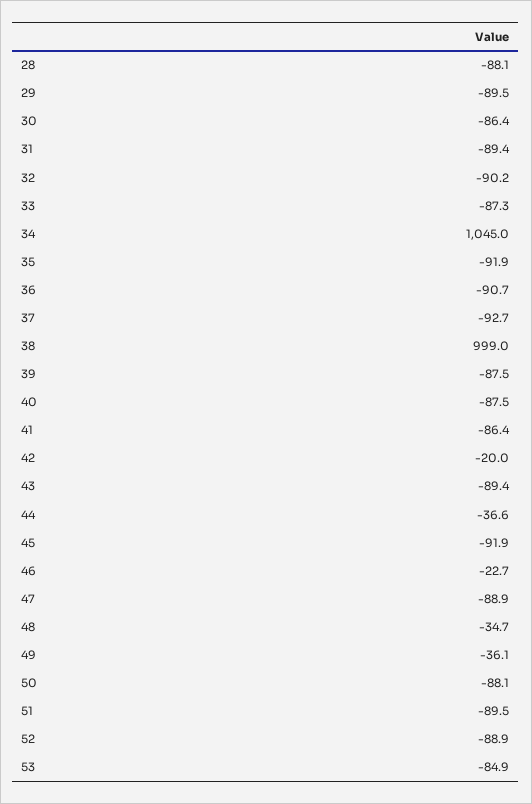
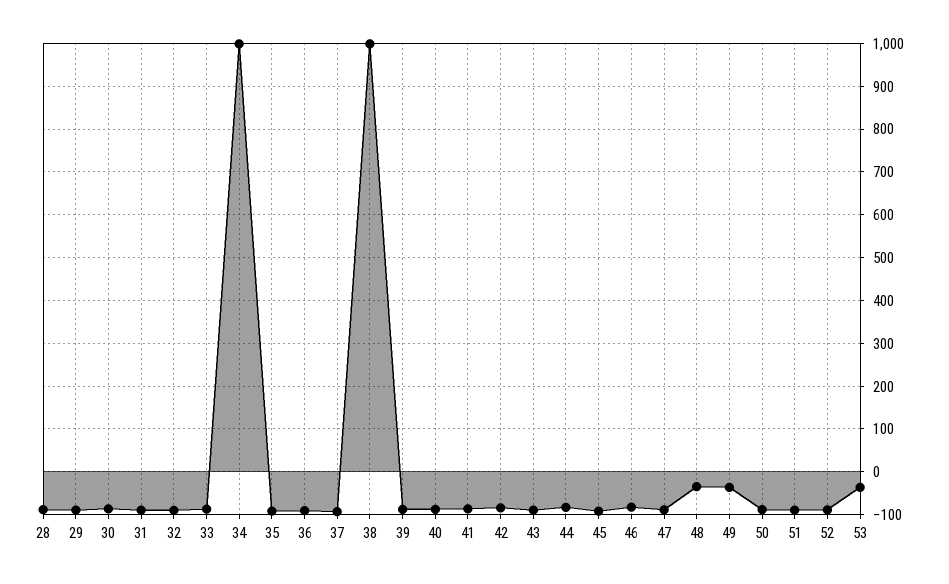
  {
    "28": -88.1,
    "29": -89.5,
    "30": -86.4,
    "31": -89.4,
    "32": -90.2,
    "33": -87.3,
-   "34": 1045,
+   "34": 1000,
    "35": -91.9,
    "36": -90.7,
    "37": -92.7,
    "38": 999,
    "39": -87.5,
    "40": -87.5,
    "41": -86.4,
-   "42": -20,
+   "42": -80,
    "43": -89.4,
-   "44": -36.6,
+   "44": -80,
    "45": -91.9,
-   "46": -22.7,
+   "46": -80,
    "47": -88.9,
    "48": -34.7,
    "49": -36.1,
    "50": -88.1,
    "51": -89.5,
    "52": -88.9,
-   "53": -84.9
+   "53": -40
  }

